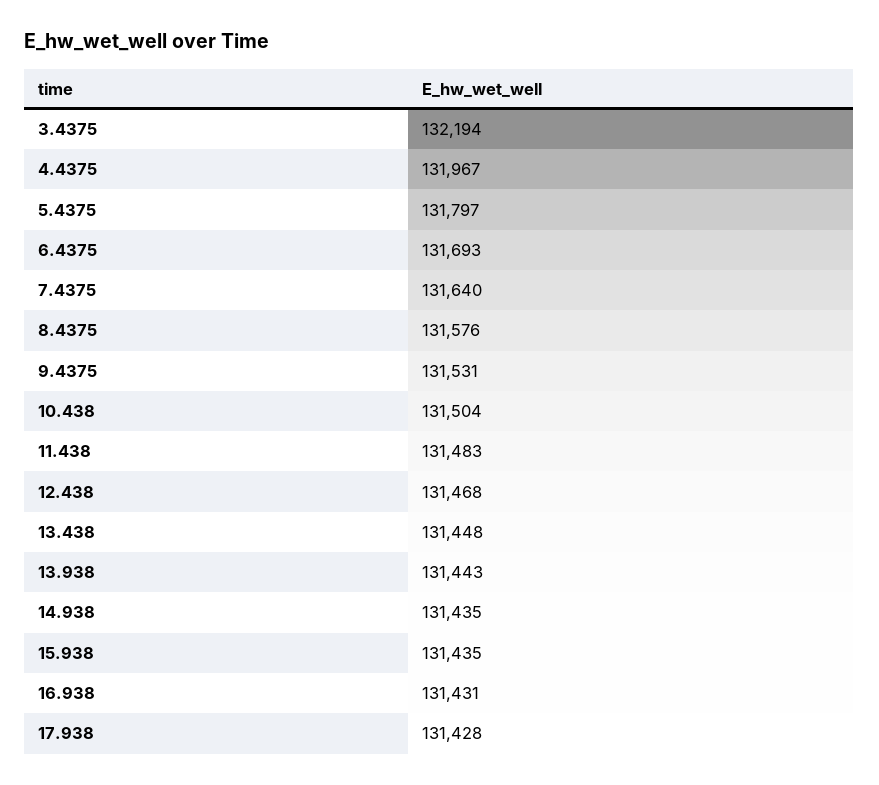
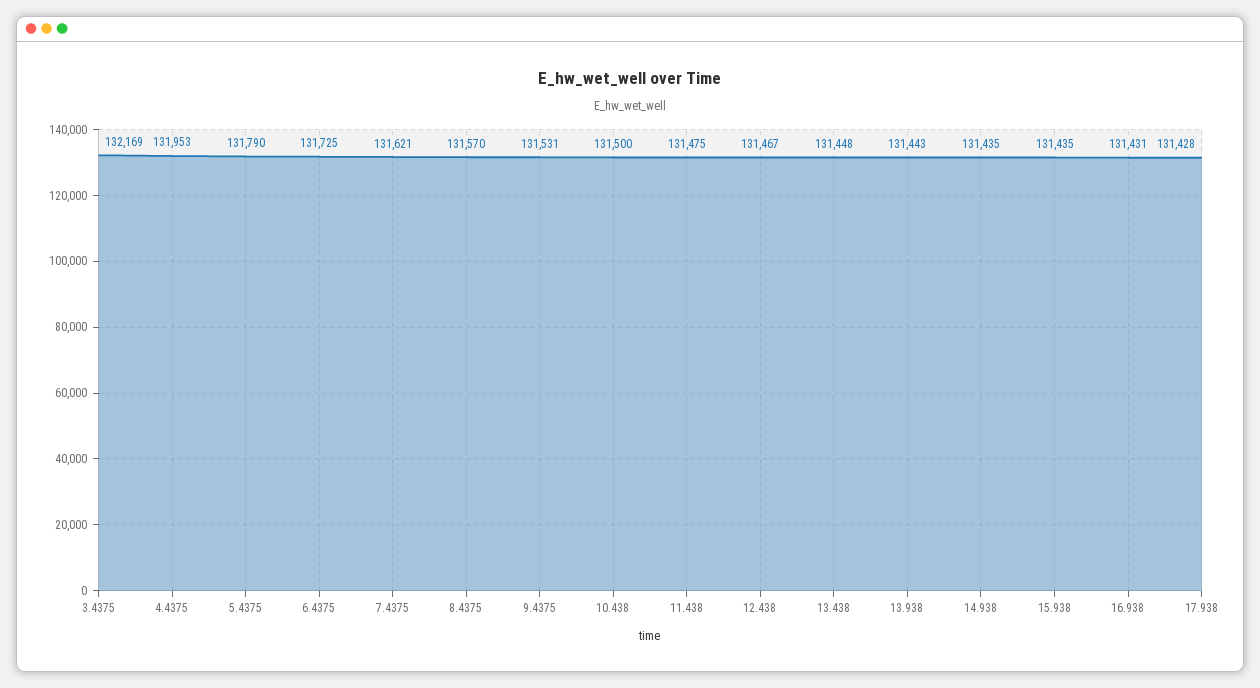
  {
-   "3.4375": 132194,
+   "3.4375": 132169,
-   "4.4375": 131967,
+   "4.4375": 131953,
-   "5.4375": 131797,
+   "5.4375": 131790,
-   "6.4375": 131693,
+   "6.4375": 131725,
-   "7.4375": 131640,
+   "7.4375": 131621,
-   "8.4375": 131576,
+   "8.4375": 131570,
    "9.4375": 131531,
-   "10.438": 131504,
+   "10.438": 131500,
-   "11.438": 131483,
+   "11.438": 131475,
-   "12.438": 131468,
+   "12.438": 131467,
    "13.438": 131448,
    "13.938": 131443,
    "14.938": 131435,
    "15.938": 131435,
    "16.938": 131431,
    "17.938": 131428
  }

